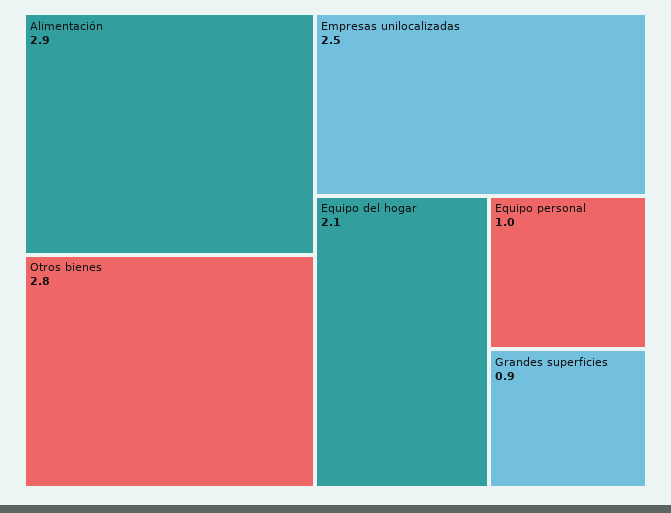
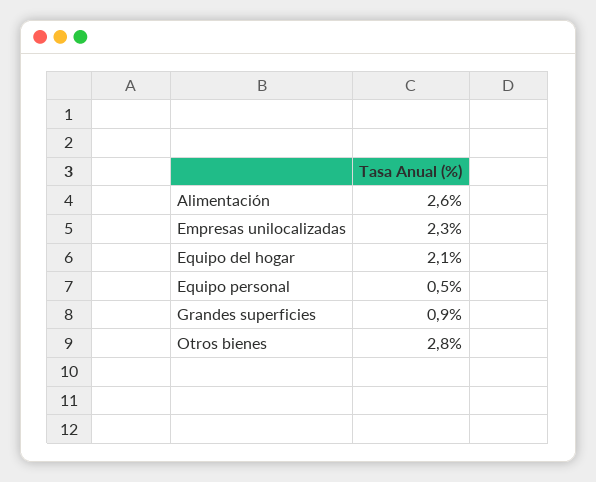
  {
-   "Alimentación": 2.9,
+   "Alimentación": 2.6,
    "Otros bienes": 2.8,
-   "Empresas unilocalizadas": 2.5,
+   "Empresas unilocalizadas": 2.3,
    "Equipo del hogar": 2.1,
-   "Equipo personal": 1,
+   "Equipo personal": 0.5,
    "Grandes superficies": 0.9
  }

